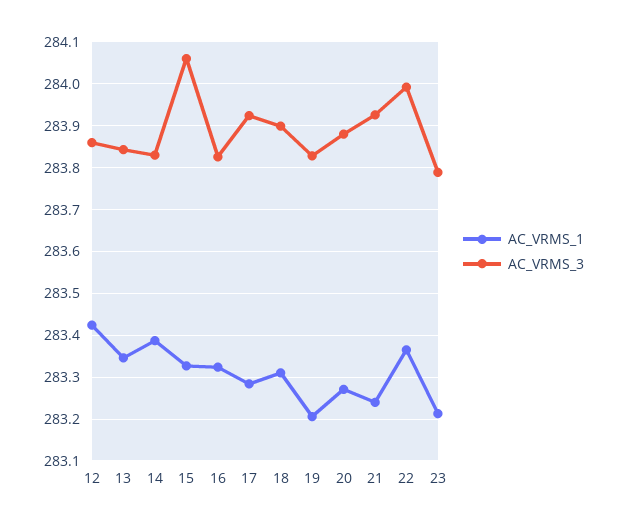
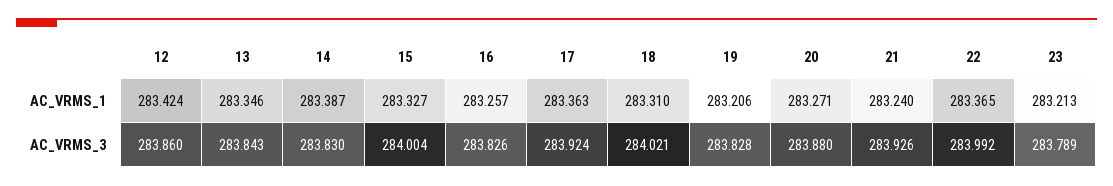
  {
    "AC_VRMS_1": {
      "12": 283.424,
      "13": 283.346,
      "14": 283.387,
      "15": 283.327,
-     "16": 283.32,
+     "16": 283.257,
-     "17": 283.28,
+     "17": 283.363,
      "18": 283.31,
      "19": 283.206,
      "20": 283.271,
      "21": 283.24,
      "22": 283.365,
      "23": 283.213
    },
    "AC_VRMS_3": {
      "12": 283.86,
      "13": 283.843,
      "14": 283.83,
-     "15": 284.06,
+     "15": 284.004,
      "16": 283.826,
      "17": 283.924,
-     "18": 283.9,
+     "18": 284.021,
      "19": 283.828,
      "20": 283.88,
      "21": 283.926,
      "22": 283.992,
      "23": 283.789
    }
  }

